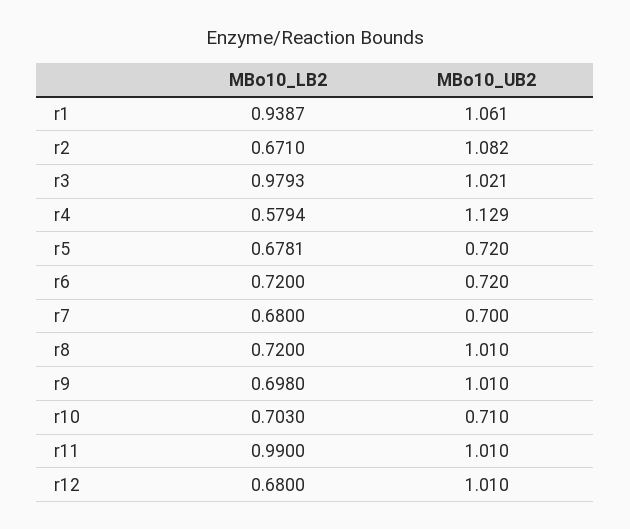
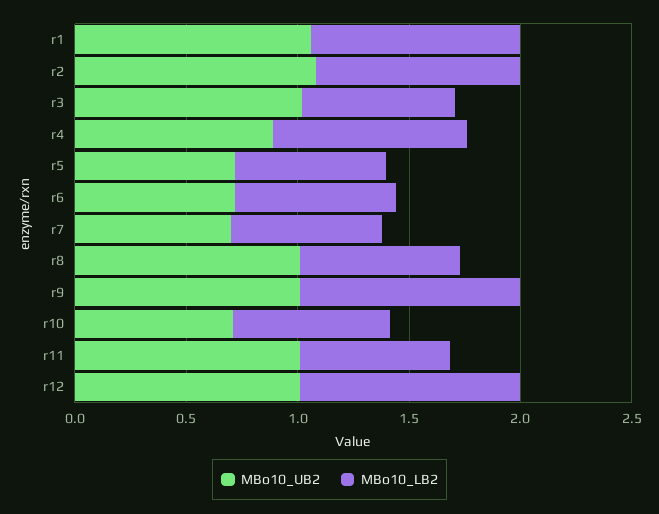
  {
    "MBo10_LB2": {
      "r1": 0.9387,
-     "r2": 0.671,
+     "r2": 0.9,
-     "r3": 0.9793,
+     "r3": 0.7,
-     "r4": 0.5794,
+     "r4": 0.9,
      "r5": 0.6781,
      "r6": 0.72,
      "r7": 0.68,
      "r8": 0.72,
-     "r9": 0.698,
+     "r9": 1,
      "r10": 0.703,
-     "r11": 0.99,
+     "r11": 0.7,
-     "r12": 0.68
+     "r12": 1
    },
    "MBo10_UB2": {
      "r1": 1.061,
      "r2": 1.082,
      "r3": 1.021,
-     "r4": 1.129,
+     "r4": 0.9,
      "r5": 0.72,
      "r6": 0.72,
      "r7": 0.7,
      "r8": 1.01,
      "r9": 1.01,
      "r10": 0.71,
      "r11": 1.01,
      "r12": 1.01
    }
  }

